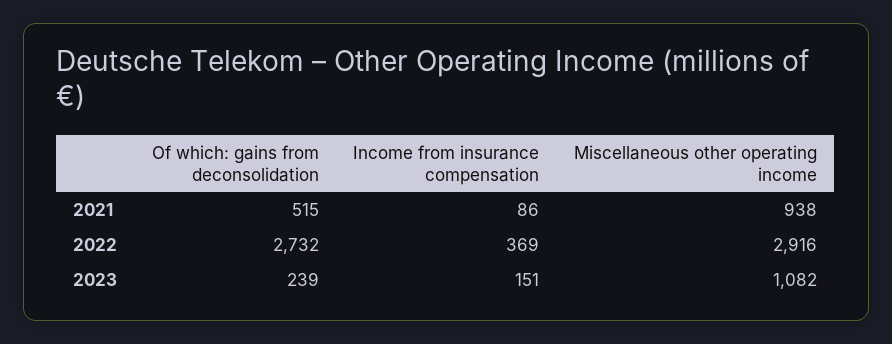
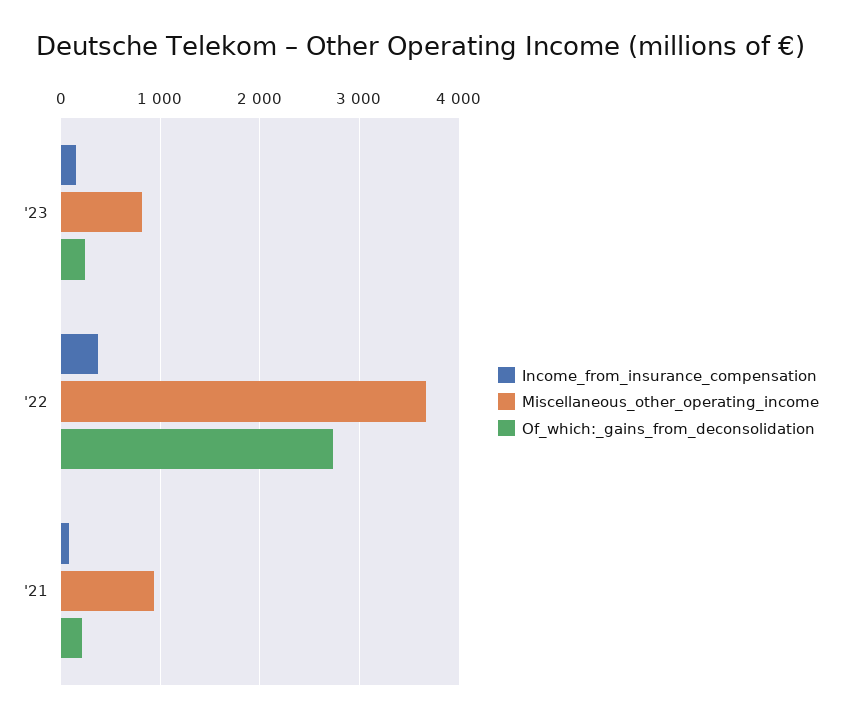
  {
    "Of which: gains from deconsolidation": {
-     "2021": 515,
+     "2021": 200,
      "2022": 2732,
      "2023": 239
    },
    "Income from insurance compensation": {
      "2021": 86,
      "2022": 369,
      "2023": 151
    },
    "Miscellaneous other operating income": {
      "2021": 938,
-     "2022": 2916,
+     "2022": 3700,
-     "2023": 1082
+     "2023": 800
    }
  }

